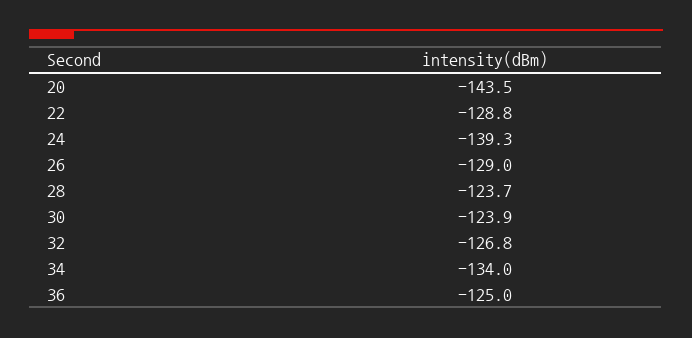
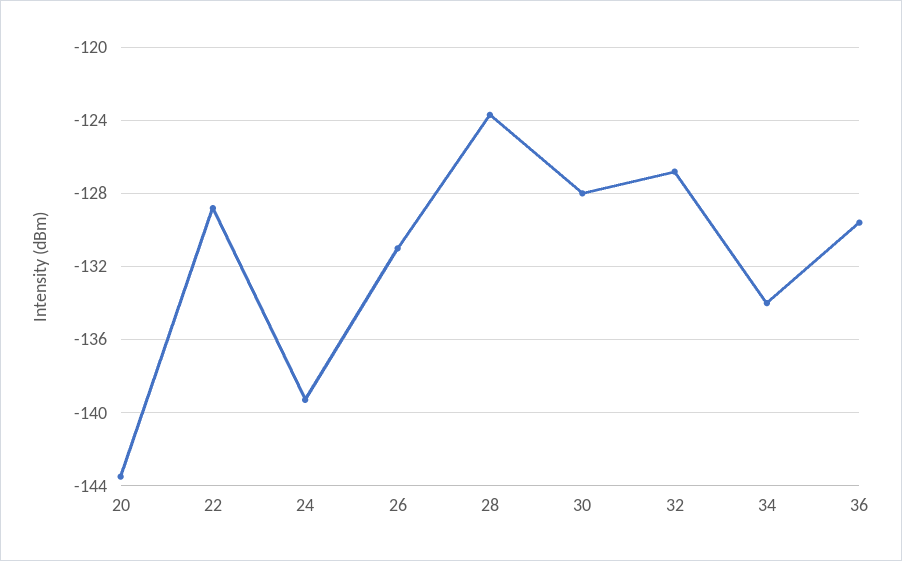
  {
    "20": -143.5,
    "22": -128.8,
    "24": -139.3,
-   "26": -129,
+   "26": -131,
    "28": -123.7,
-   "30": -123.9,
+   "30": -128,
    "32": -126.8,
    "34": -134,
-   "36": -125
+   "36": -129.5
  }

